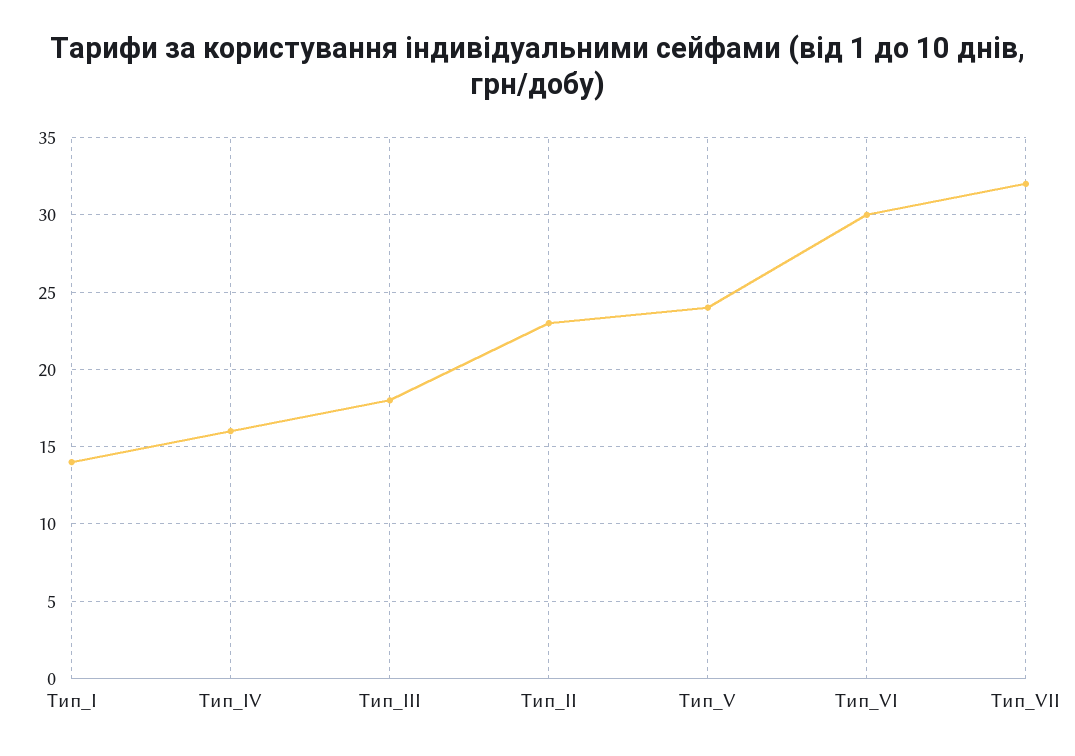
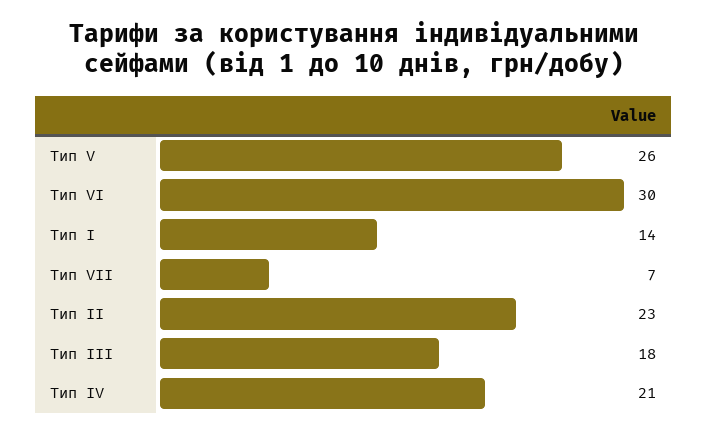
  {
    "Тип_І": 14,
-   "Тип_IV": 16,
+   "Тип_IV": 21,
    "Тип_ІІІ": 18,
    "Тип_ІІ": 23,
-   "Тип_V": 24,
+   "Тип_V": 26,
    "Тип_VI": 30,
-   "Тип_VII": 32
+   "Тип_VII": 7
  }

